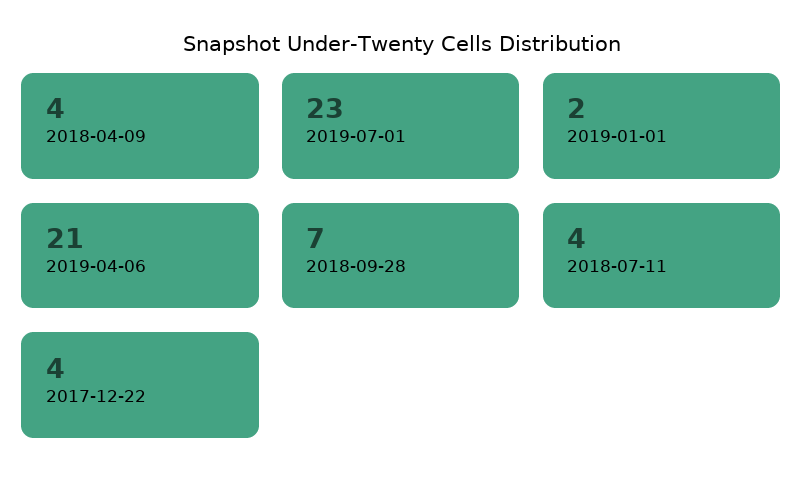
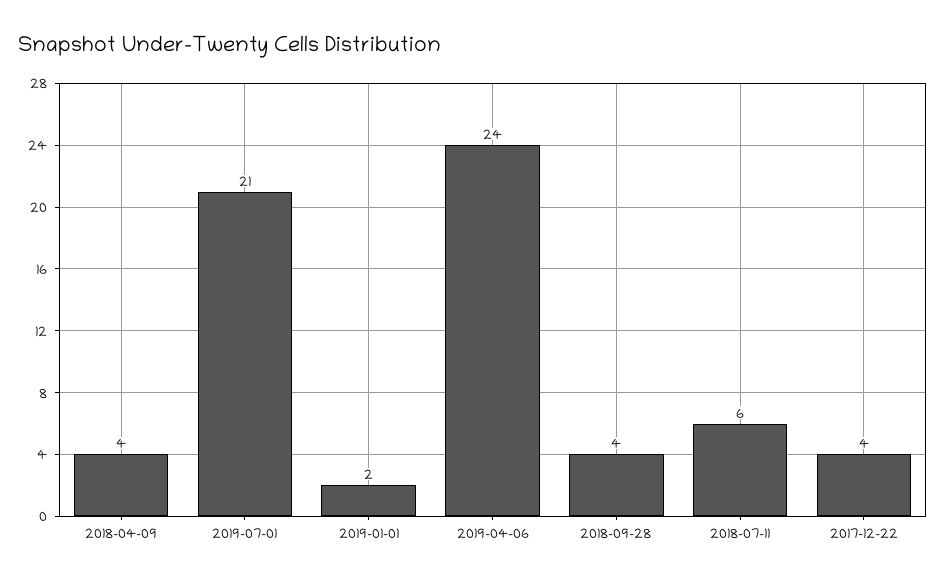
  {
    "2018-04-09": 4,
-   "2019-07-01": 23,
+   "2019-07-01": 21,
    "2019-01-01": 2,
-   "2019-04-06": 21,
+   "2019-04-06": 24,
-   "2018-09-28": 7,
+   "2018-09-28": 4,
-   "2018-07-11": 4,
+   "2018-07-11": 6,
    "2017-12-22": 4
  }

